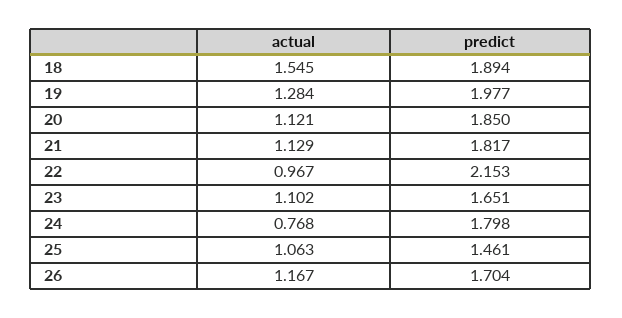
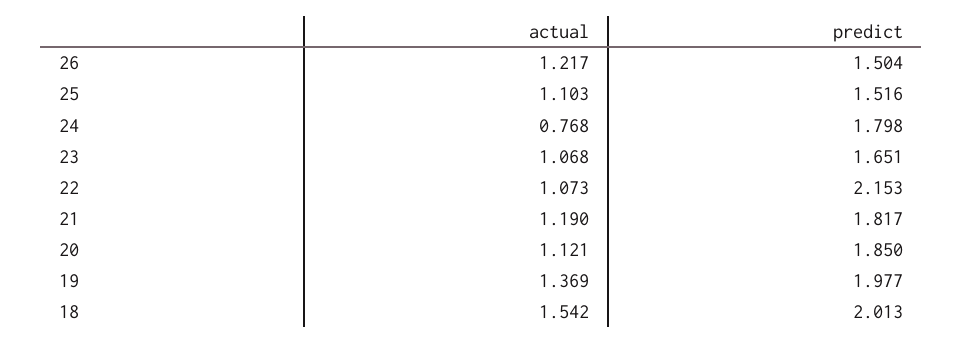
  {
    "actual": {
-     "18": 1.545,
+     "18": 1.542,
-     "19": 1.284,
+     "19": 1.369,
      "20": 1.121,
-     "21": 1.129,
+     "21": 1.19,
-     "22": 0.967,
+     "22": 1.073,
-     "23": 1.102,
+     "23": 1.068,
      "24": 0.768,
-     "25": 1.063,
+     "25": 1.103,
-     "26": 1.167
+     "26": 1.217
    },
    "predict": {
-     "18": 1.894,
+     "18": 2.013,
      "19": 1.977,
      "20": 1.85,
      "21": 1.817,
      "22": 2.153,
      "23": 1.651,
      "24": 1.798,
-     "25": 1.461,
+     "25": 1.516,
-     "26": 1.704
+     "26": 1.504
    }
  }

